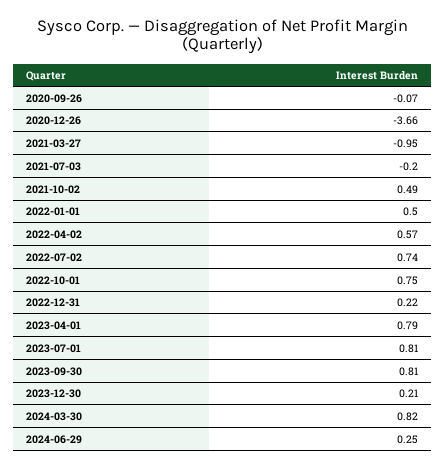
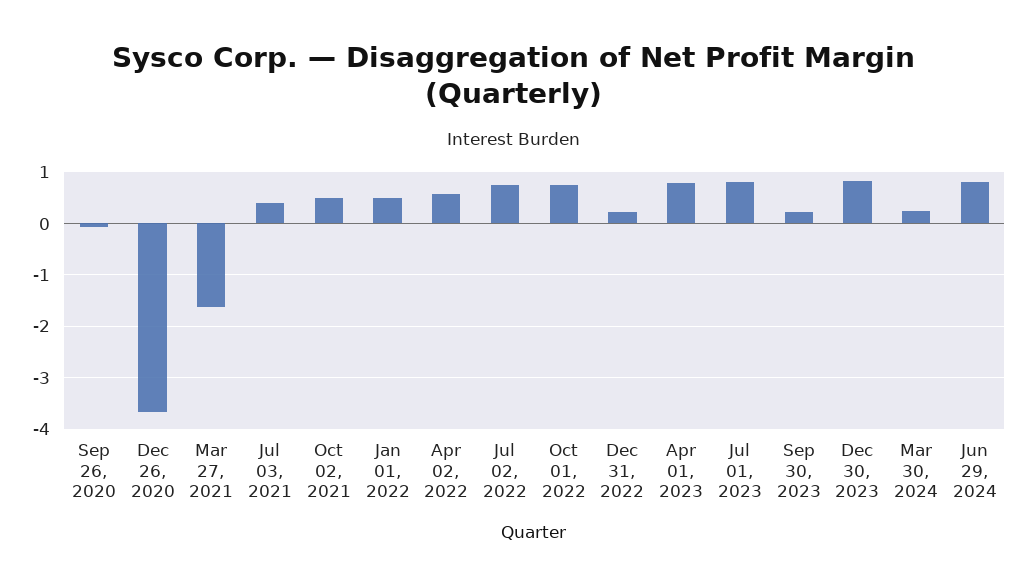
  {
    "2020-09-26": -0.07,
    "2020-12-26": -3.66,
-   "2021-03-27": -0.95,
+   "2021-03-27": -1.6,
-   "2021-07-03": -0.2,
+   "2021-07-03": 0.4,
    "2021-10-02": 0.49,
    "2022-01-01": 0.5,
    "2022-04-02": 0.57,
    "2022-07-02": 0.74,
    "2022-10-01": 0.75,
    "2022-12-31": 0.22,
    "2023-04-01": 0.79,
    "2023-07-01": 0.81,
-   "2023-09-30": 0.81,
+   "2023-09-30": 0.2,
-   "2023-12-30": 0.21,
+   "2023-12-30": 0.8,
-   "2024-03-30": 0.82,
+   "2024-03-30": 0.2,
-   "2024-06-29": 0.25
+   "2024-06-29": 0.8
  }

